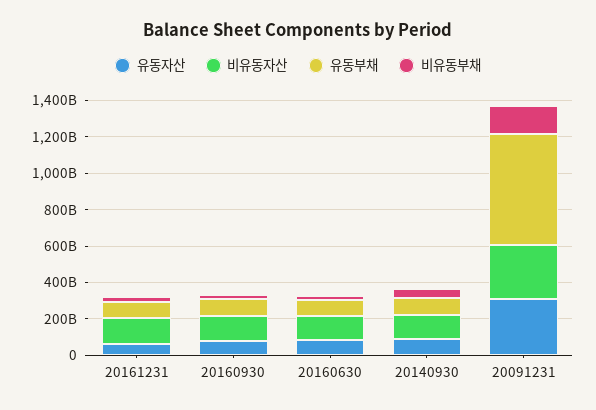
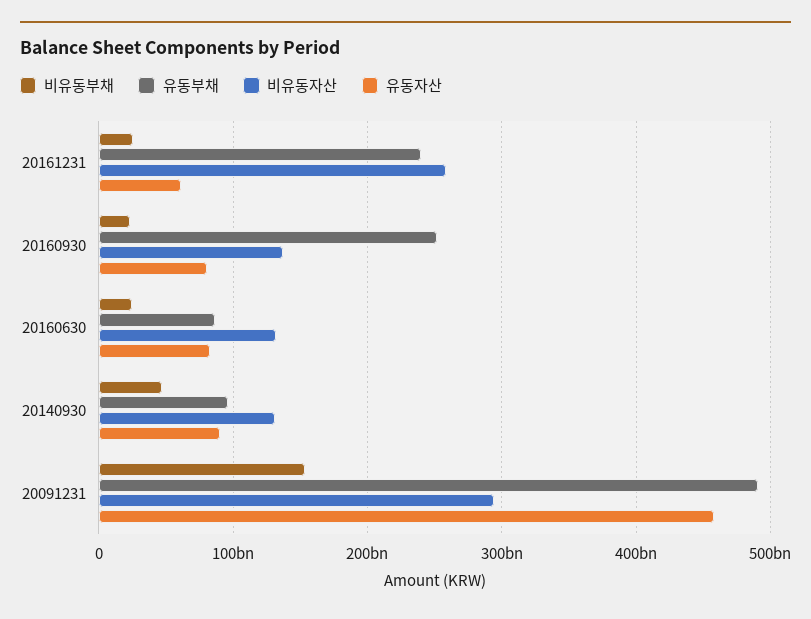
  {
    "유동자산": {
      "20161231": 60000000000,
      "20160930": 80000000000,
      "20160630": 80000000000,
      "20140930": 90000000000,
-     "20091231": 300000000000
+     "20091231": 460000000000
    },
    "비유동자산": {
-     "20161231": 150000000000,
+     "20161231": 260000000000,
      "20160930": 140000000000,
      "20160630": 130000000000,
      "20140930": 130000000000,
      "20091231": 290000000000
    },
    "유동부채": {
-     "20161231": 100000000000,
+     "20161231": 240000000000,
-     "20160930": 100000000000,
+     "20160930": 250000000000,
      "20160630": 90000000000,
      "20140930": 100000000000,
-     "20091231": 600000000000
+     "20091231": 490000000000
    },
    "비유동부채": {
      "20161231": 30000000000,
      "20160930": 20000000000,
      "20160630": 20000000000,
      "20140930": 50000000000,
      "20091231": 150000000000
    }
  }

